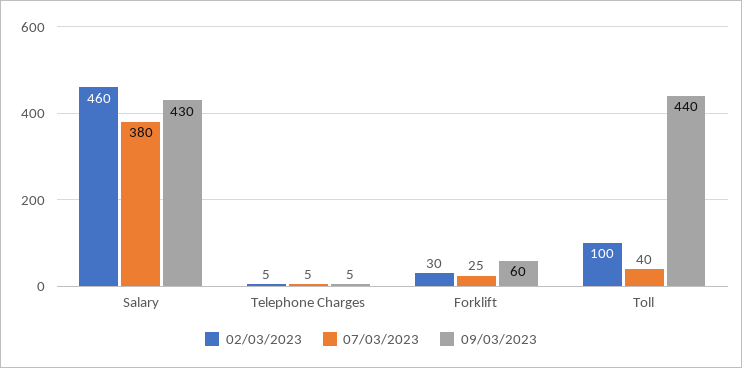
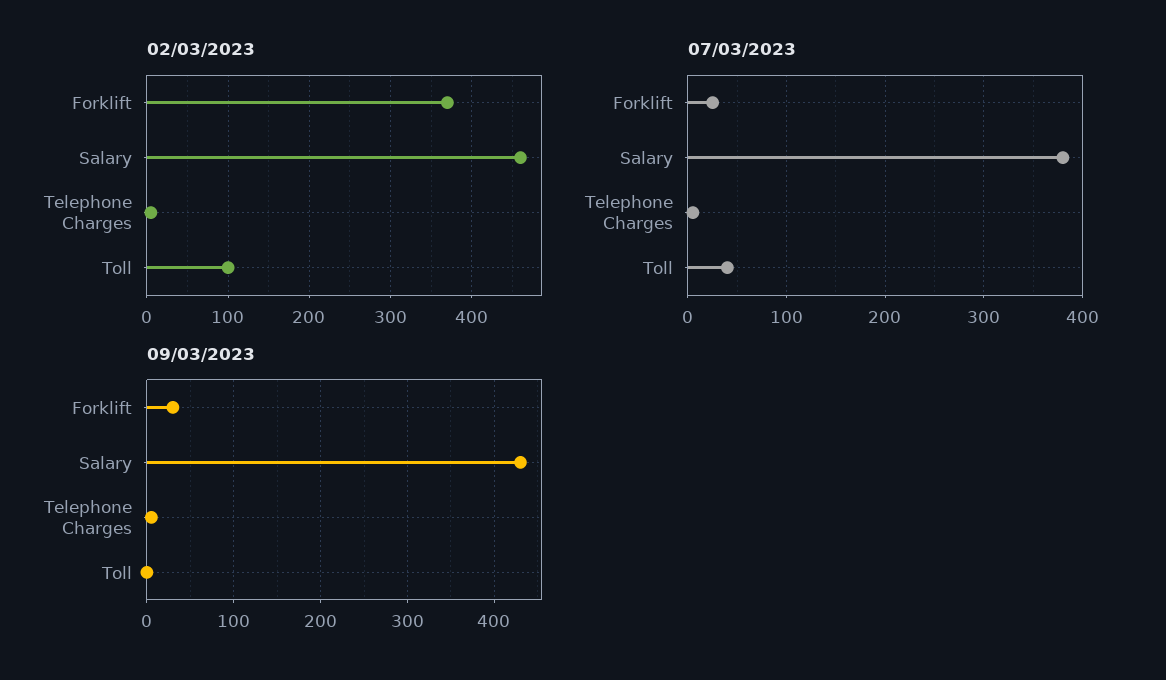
  {
    "02/03/2023": {
      "Salary": 460,
      "Telephone Charges": 5,
-     "Forklift": 30,
+     "Forklift": 370,
      "Toll": 100
    },
    "07/03/2023": {
      "Salary": 380,
      "Telephone Charges": 5,
      "Forklift": 25,
      "Toll": 40
    },
    "09/03/2023": {
      "Salary": 430,
      "Telephone Charges": 5,
-     "Forklift": 60,
+     "Forklift": 30,
-     "Toll": 440
+     "Toll": 0
    }
  }

